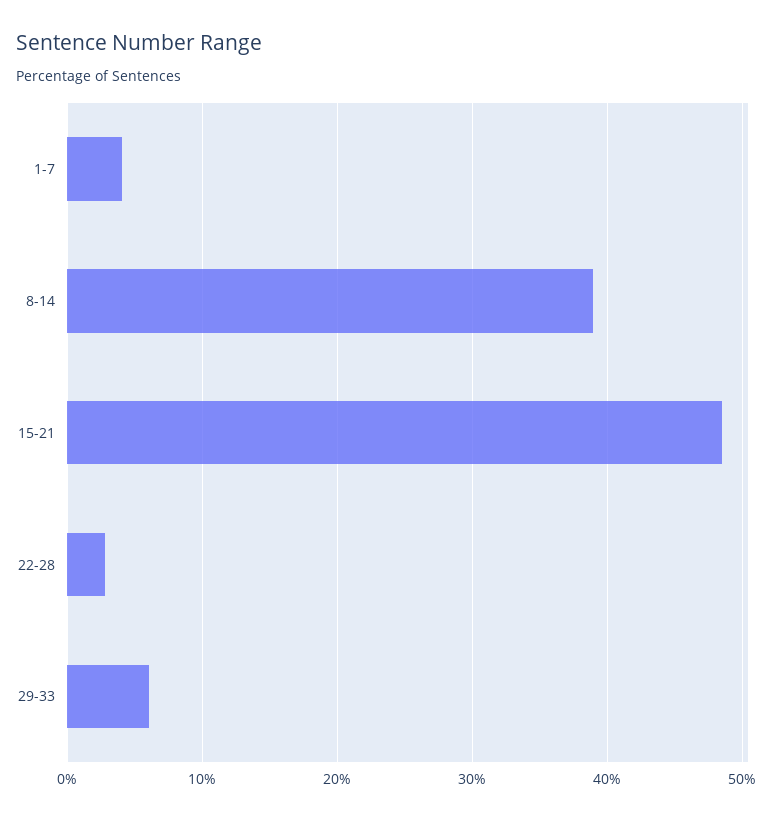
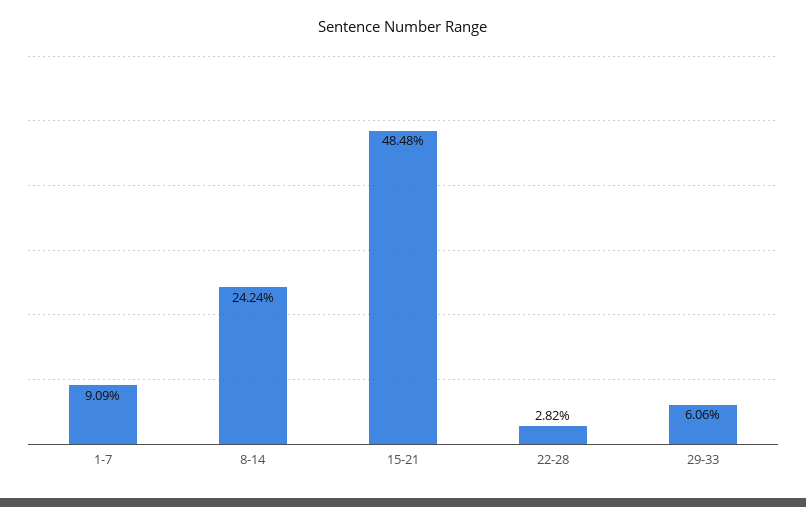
  {
-   "1-7": 4,
+   "1-7": 9.09,
-   "8-14": 39,
+   "8-14": 24.24,
    "15-21": 48.48,
    "22-28": 2.82,
    "29-33": 6.06
  }

